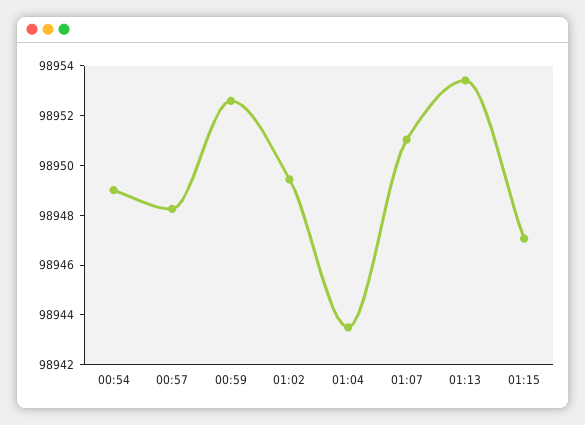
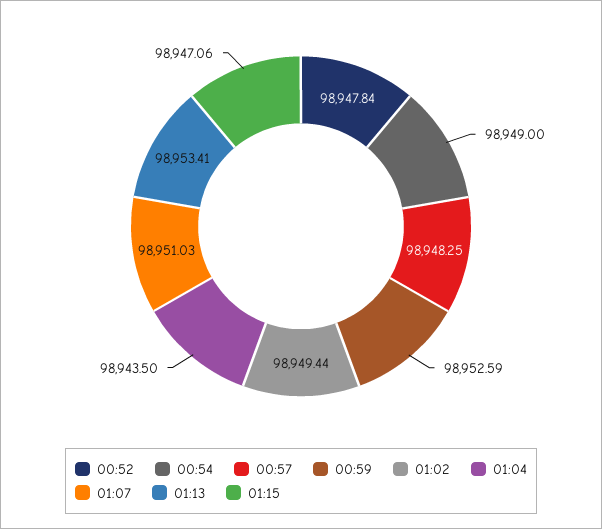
  {
    "00:54": 98949,
    "00:57": 98948.25,
    "00:59": 98952.59,
    "01:02": 98949.44,
    "01:04": 98943.5,
    "01:07": 98951.03,
    "01:13": 98953.41,
-   "01:15": 98947.06
+   "01:15": 98947.06,
+   "00:52": 98947.84
  }

